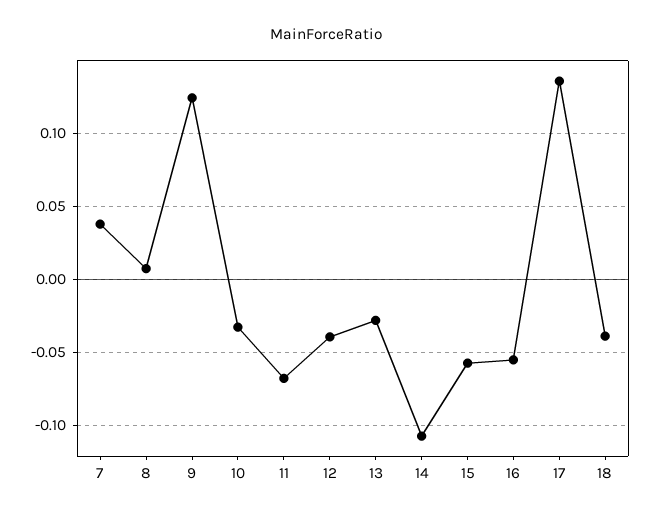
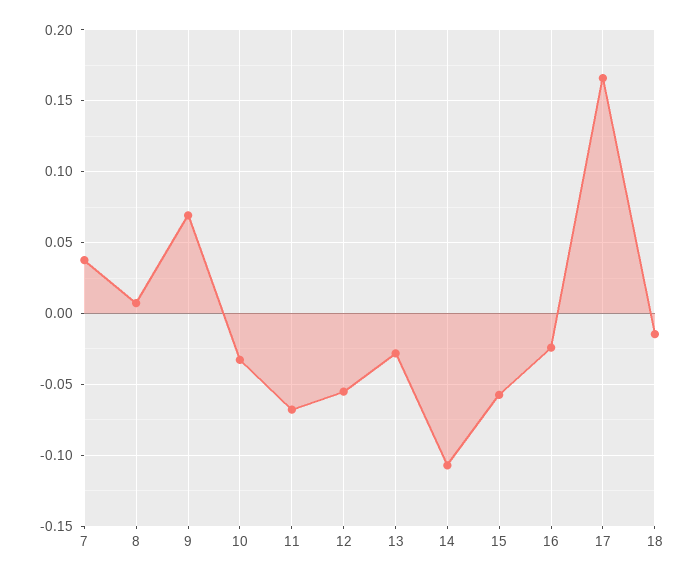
  {
    "7": 0.04,
    "8": 0.005,
-   "9": 0.125,
+   "9": 0.07,
    "10": -0.035,
    "11": -0.07,
-   "12": -0.04,
+   "12": -0.055,
    "13": -0.03,
    "14": -0.105,
    "15": -0.055,
-   "16": -0.055,
+   "16": -0.025,
-   "17": 0.135,
+   "17": 0.165,
-   "18": -0.04
+   "18": -0.015
  }

